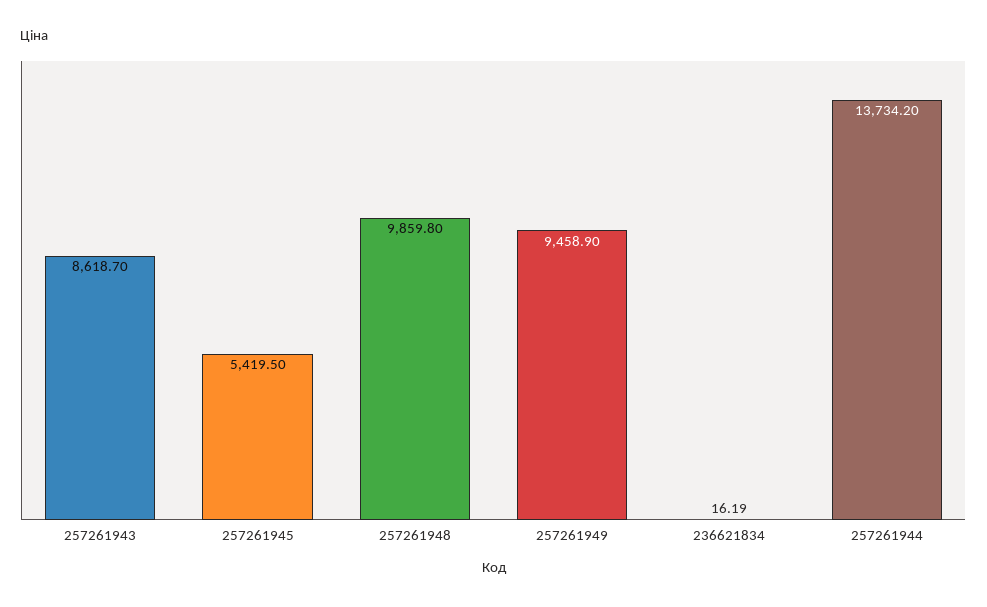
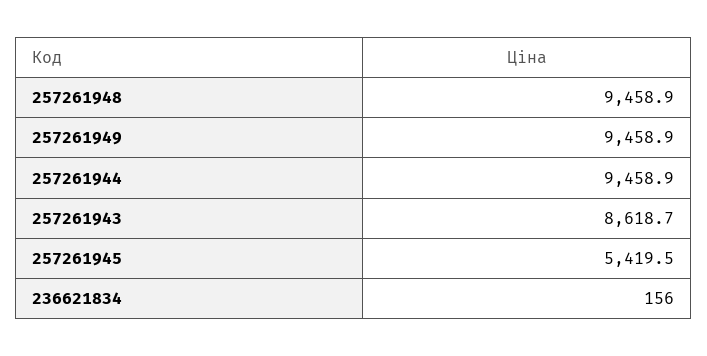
  {
    "257261943": 8618.7,
    "257261945": 5419.5,
-   "257261948": 9859.8,
+   "257261948": 9458.9,
    "257261949": 9458.9,
-   "236621834": 16.19,
+   "236621834": 156,
-   "257261944": 13734.2
+   "257261944": 9458.9
  }

